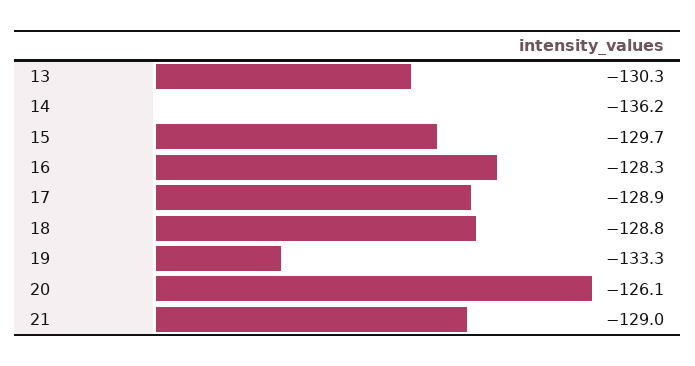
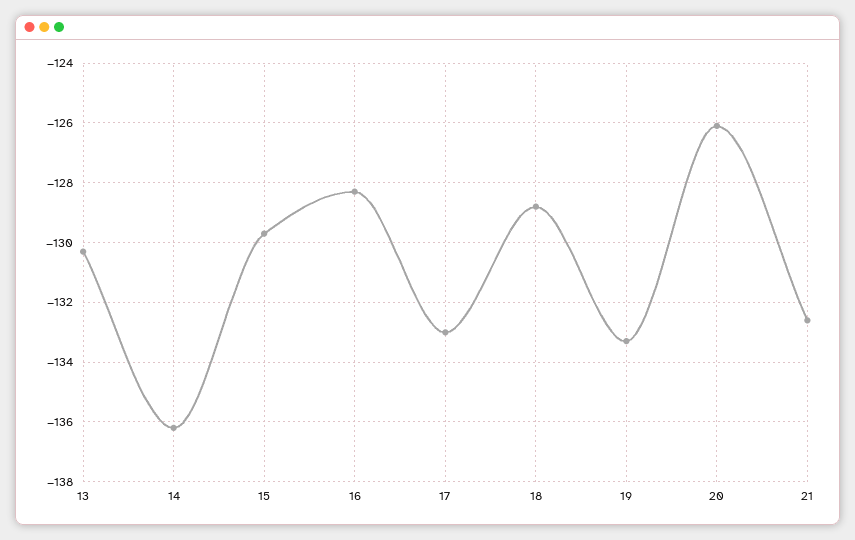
  {
    "13": -130.3,
    "14": -136.2,
    "15": -129.7,
    "16": -128.3,
-   "17": -128.9,
+   "17": -133,
    "18": -128.8,
    "19": -133.3,
    "20": -126.1,
-   "21": -129
+   "21": -132.5
  }

